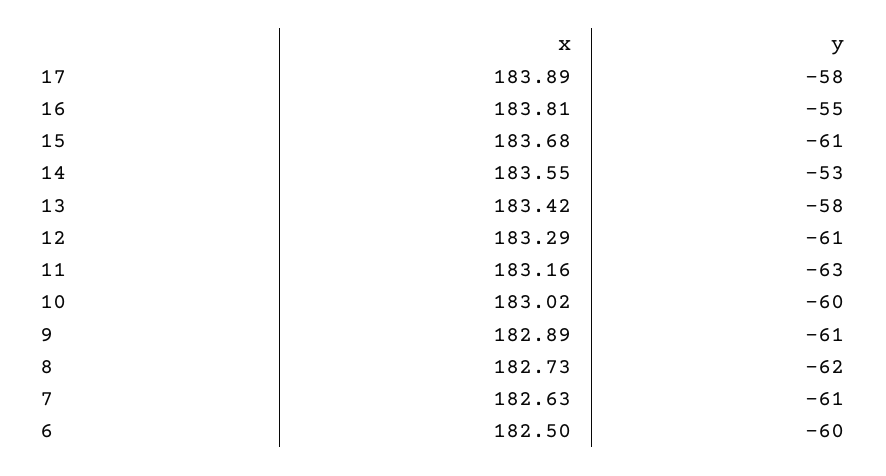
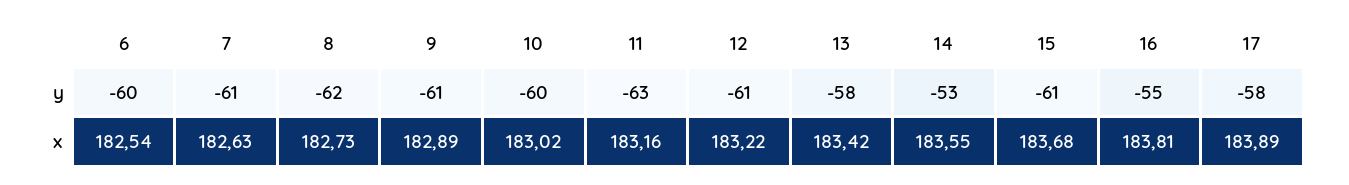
  {
    "x": {
      "17": 183.89,
      "16": 183.81,
      "15": 183.68,
      "14": 183.55,
      "13": 183.42,
-     "12": 183.29,
+     "12": 183.22,
      "11": 183.16,
      "10": 183.02,
      "9": 182.89,
      "8": 182.73,
      "7": 182.63,
-     "6": 182.5
+     "6": 182.54
    },
    "y": {
      "17": -58,
      "16": -55,
      "15": -61,
      "14": -53,
      "13": -58,
      "12": -61,
      "11": -63,
      "10": -60,
      "9": -61,
      "8": -62,
      "7": -61,
      "6": -60
    }
  }

